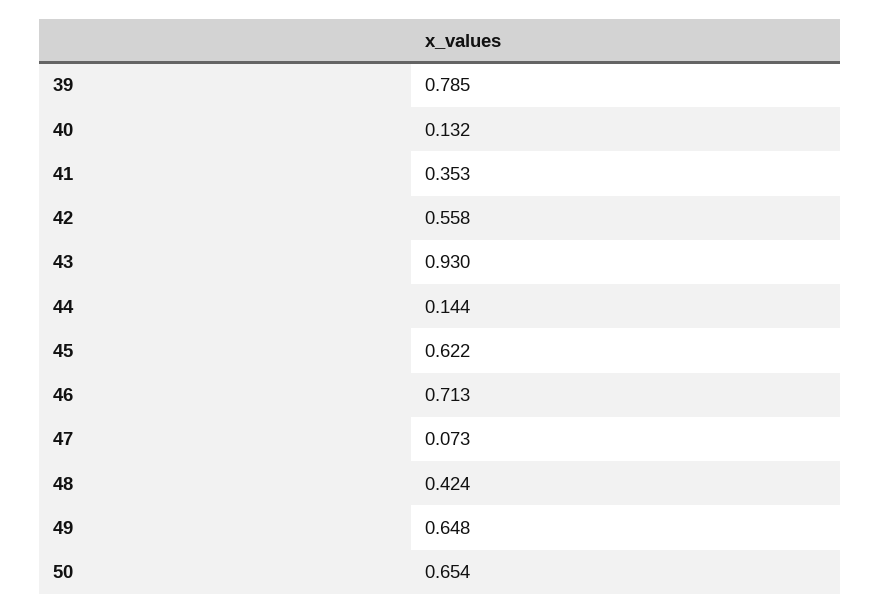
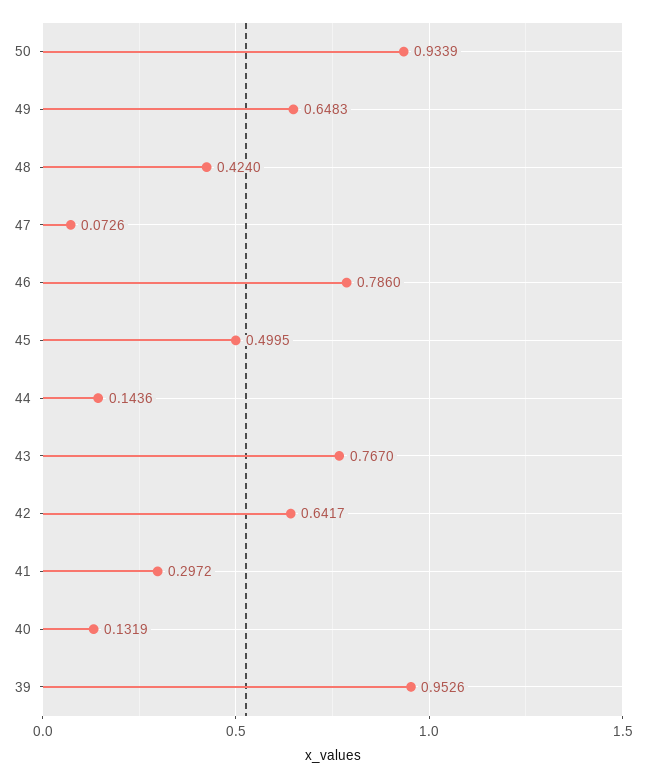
  {
-   "39": 0.785,
+   "39": 0.9526,
    "40": 0.1319,
-   "41": 0.353,
+   "41": 0.2972,
-   "42": 0.558,
+   "42": 0.6417,
-   "43": 0.93,
+   "43": 0.767,
    "44": 0.1436,
-   "45": 0.622,
+   "45": 0.4995,
-   "46": 0.713,
+   "46": 0.786,
    "47": 0.0726,
    "48": 0.424,
    "49": 0.6483,
-   "50": 0.654
+   "50": 0.9339
  }

